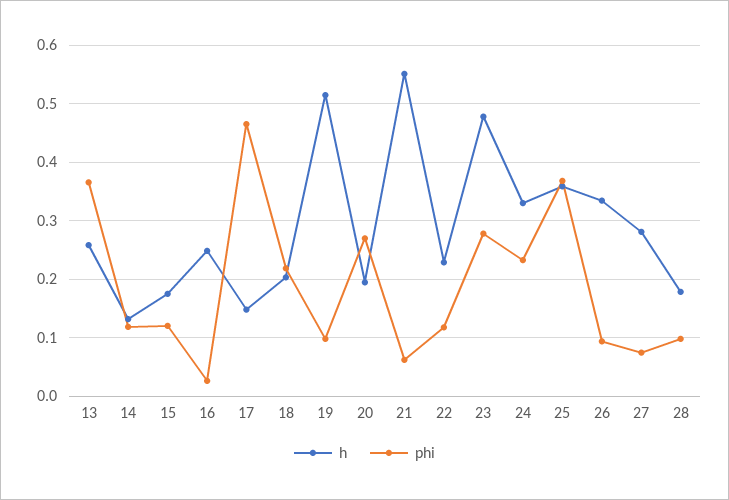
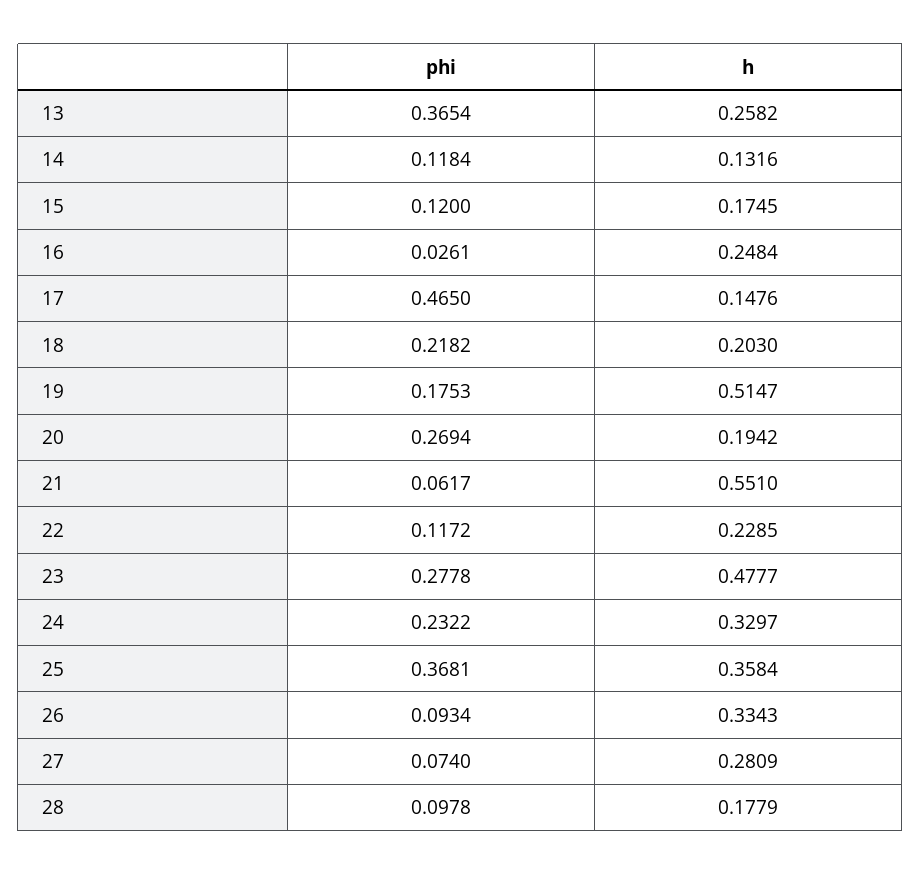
  {
    "h": {
      "13": 0.2582,
      "14": 0.1316,
      "15": 0.1745,
      "16": 0.2484,
      "17": 0.1476,
      "18": 0.203,
      "19": 0.5147,
      "20": 0.1942,
      "21": 0.551,
      "22": 0.2285,
      "23": 0.4777,
      "24": 0.3297,
      "25": 0.3584,
      "26": 0.3343,
      "27": 0.2809,
      "28": 0.1779
    },
    "phi": {
      "13": 0.3654,
      "14": 0.1184,
      "15": 0.12,
      "16": 0.0261,
      "17": 0.465,
      "18": 0.2182,
-     "19": 0.1,
+     "19": 0.1753,
      "20": 0.2694,
      "21": 0.0617,
      "22": 0.1172,
      "23": 0.2778,
      "24": 0.2322,
      "25": 0.3681,
      "26": 0.0934,
      "27": 0.074,
      "28": 0.0978
    }
  }

